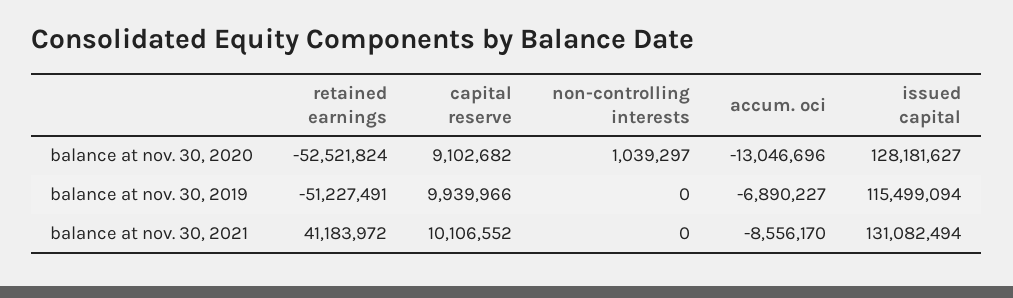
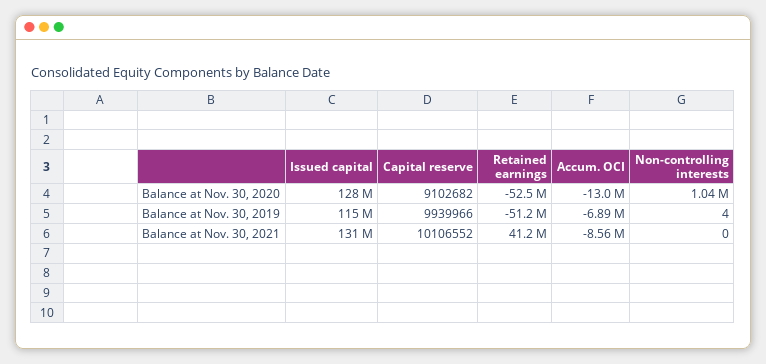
  {
    "retained earnings": {
      "balance at nov. 30, 2020": -52521824,
      "balance at nov. 30, 2019": -51227491,
      "balance at nov. 30, 2021": 41183972
    },
    "capital reserve": {
      "balance at nov. 30, 2020": 9102682,
      "balance at nov. 30, 2019": 9939966,
      "balance at nov. 30, 2021": 10106552
    },
    "non-controlling interests": {
      "balance at nov. 30, 2020": 1039297,
-     "balance at nov. 30, 2019": 0,
+     "balance at nov. 30, 2019": 4,
      "balance at nov. 30, 2021": 0
    },
    "accum. oci": {
      "balance at nov. 30, 2020": -13046696,
      "balance at nov. 30, 2019": -6890227,
      "balance at nov. 30, 2021": -8556170
    },
    "issued capital": {
      "balance at nov. 30, 2020": 128181627,
      "balance at nov. 30, 2019": 115499094,
      "balance at nov. 30, 2021": 131082494
    }
  }

